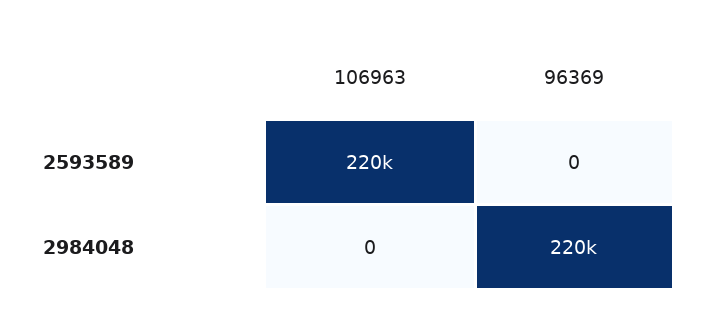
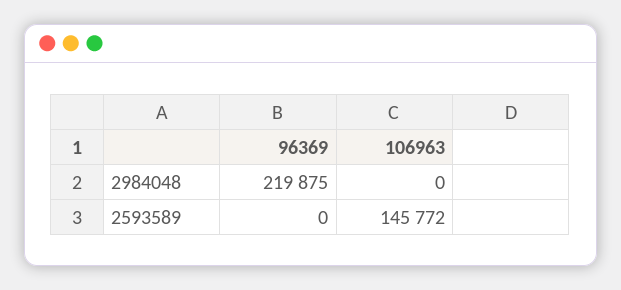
  {
    "106963": {
-     "2593589": 220000,
+     "2593589": 145772,
      "2984048": 0
    },
    "96369": {
      "2593589": 0,
      "2984048": 219875
    }
  }

